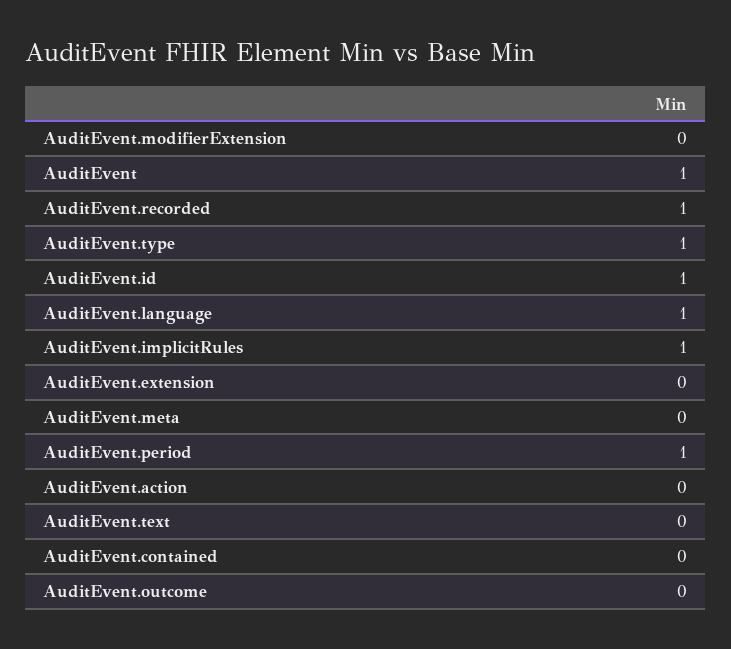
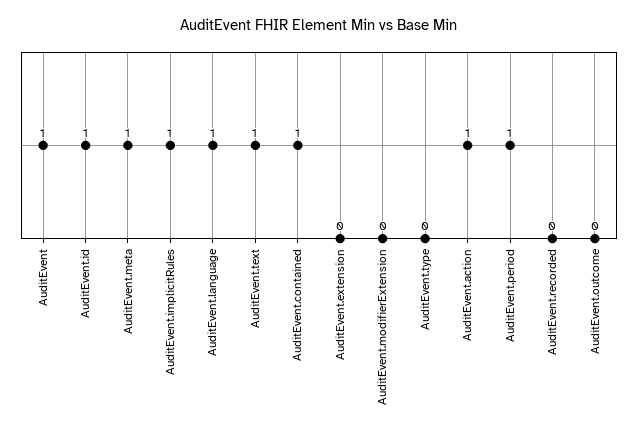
  {
    "AuditEvent.modifierExtension": 0,
    "AuditEvent": 1,
-   "AuditEvent.recorded": 1,
+   "AuditEvent.recorded": 0,
-   "AuditEvent.type": 1,
+   "AuditEvent.type": 0,
    "AuditEvent.id": 1,
    "AuditEvent.language": 1,
    "AuditEvent.implicitRules": 1,
    "AuditEvent.extension": 0,
-   "AuditEvent.meta": 0,
+   "AuditEvent.meta": 1,
    "AuditEvent.period": 1,
-   "AuditEvent.action": 0,
+   "AuditEvent.action": 1,
-   "AuditEvent.text": 0,
+   "AuditEvent.text": 1,
-   "AuditEvent.contained": 0,
+   "AuditEvent.contained": 1,
    "AuditEvent.outcome": 0
  }

